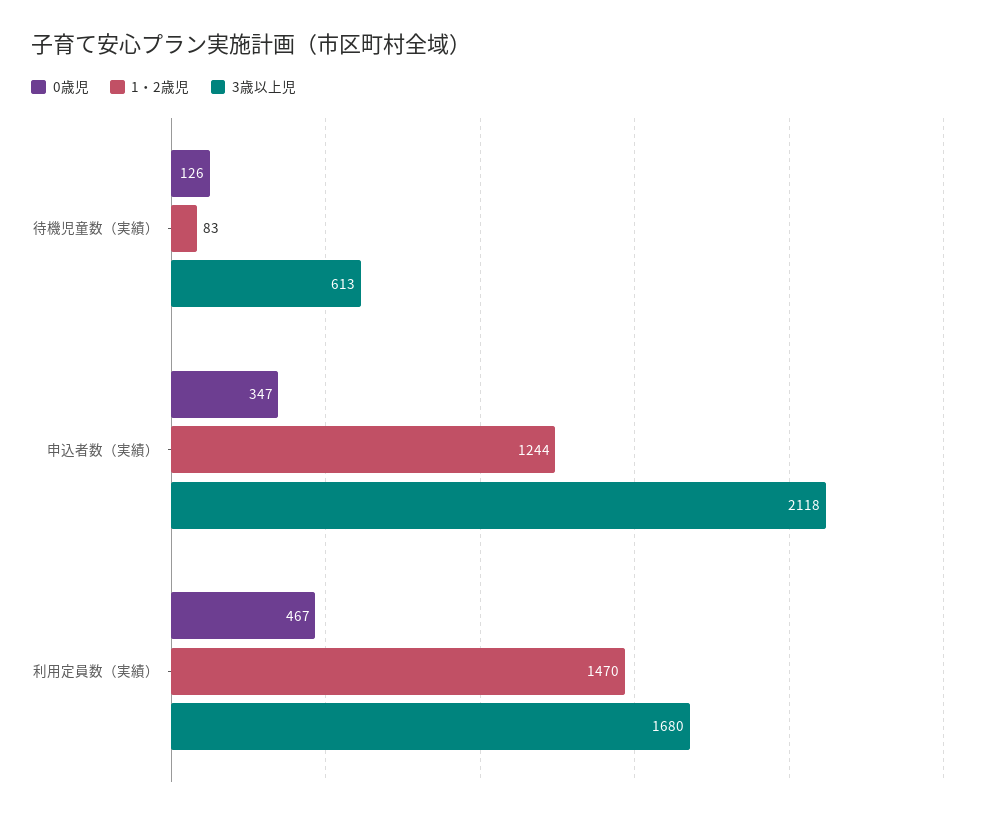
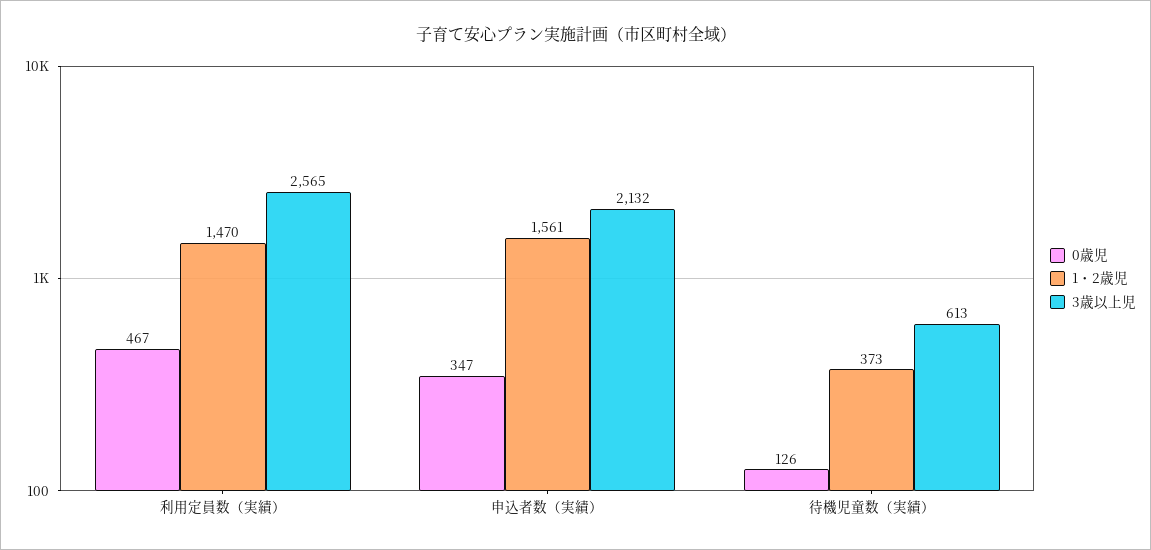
  {
    "0歳児": {
      "待機児童数（実績）": 126,
      "申込者数（実績）": 347,
      "利用定員数（実績）": 467
    },
    "1・2歳児": {
-     "待機児童数（実績）": 83,
+     "待機児童数（実績）": 373,
-     "申込者数（実績）": 1244,
+     "申込者数（実績）": 1561,
      "利用定員数（実績）": 1470
    },
    "3歳以上児": {
      "待機児童数（実績）": 613,
-     "申込者数（実績）": 2118,
+     "申込者数（実績）": 2132,
-     "利用定員数（実績）": 1680
+     "利用定員数（実績）": 2565
    }
  }

